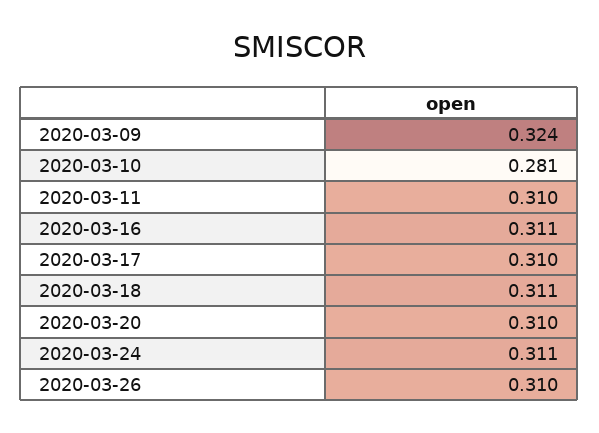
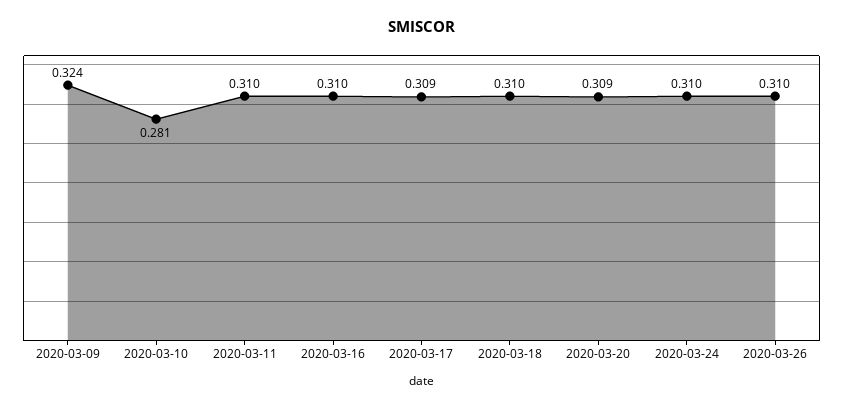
  {
    "2020-03-09": 0.324,
    "2020-03-10": 0.281,
    "2020-03-11": 0.31,
-   "2020-03-16": 0.311,
+   "2020-03-16": 0.31,
-   "2020-03-17": 0.31,
+   "2020-03-17": 0.309,
-   "2020-03-18": 0.311,
+   "2020-03-18": 0.31,
-   "2020-03-20": 0.31,
+   "2020-03-20": 0.309,
-   "2020-03-24": 0.311,
+   "2020-03-24": 0.31,
    "2020-03-26": 0.31
  }

